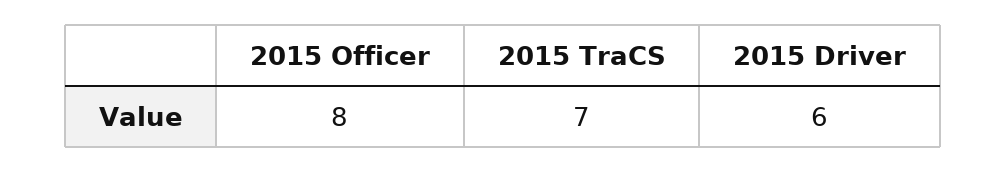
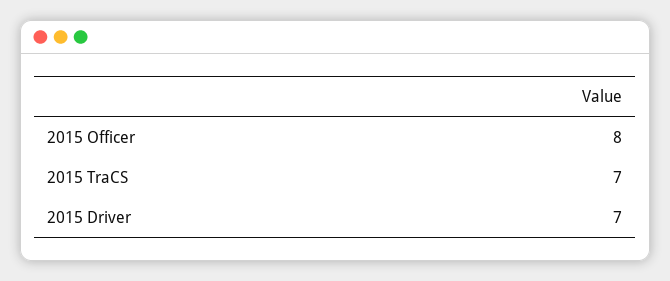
  {
    "2015 Officer": 8,
    "2015 TraCS": 7,
-   "2015 Driver": 6
+   "2015 Driver": 7
  }

